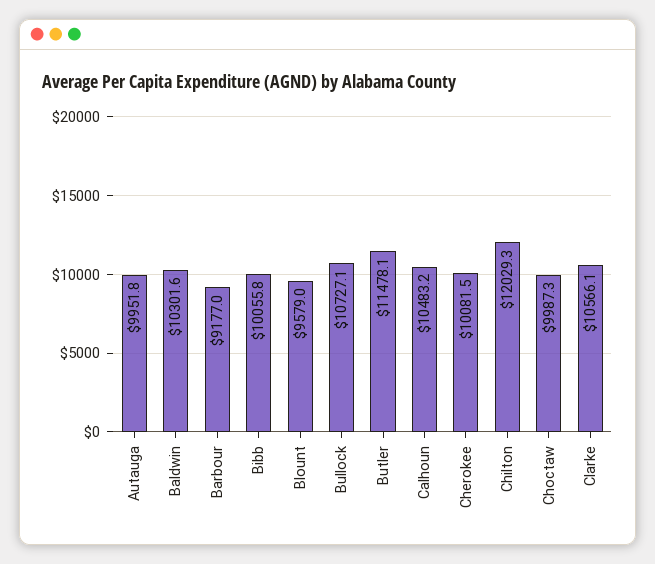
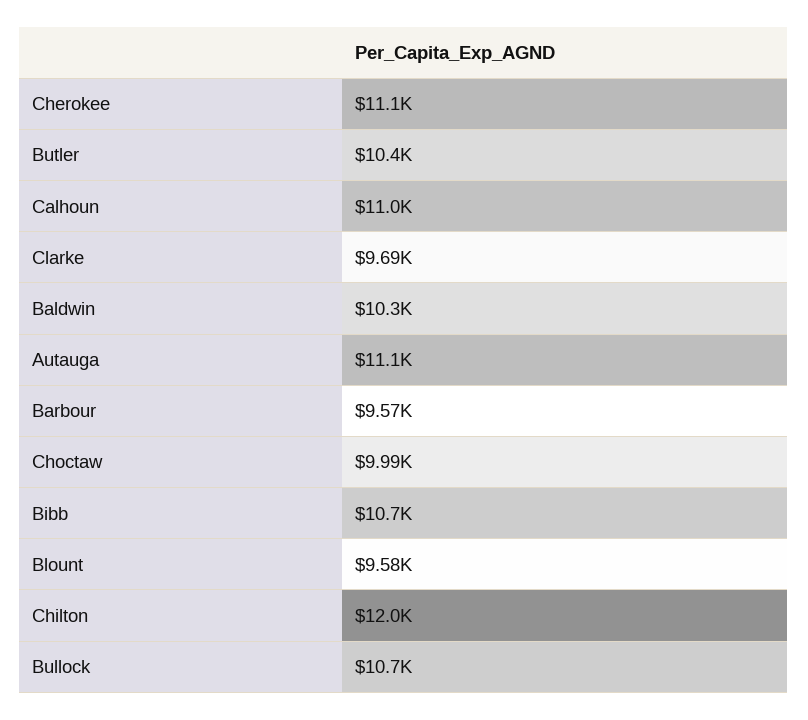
  {
-   "Autauga": 9951.8,
+   "Autauga": 11100,
    "Baldwin": 10301.6,
-   "Barbour": 9177,
+   "Barbour": 9570,
-   "Bibb": 10055.8,
+   "Bibb": 10700,
    "Blount": 9579,
    "Bullock": 10727.1,
-   "Butler": 11478.1,
+   "Butler": 10400,
-   "Calhoun": 10483.2,
+   "Calhoun": 11000,
-   "Cherokee": 10081.5,
+   "Cherokee": 11100,
    "Chilton": 12029.3,
    "Choctaw": 9987.3,
-   "Clarke": 10566.1
+   "Clarke": 9690
  }

